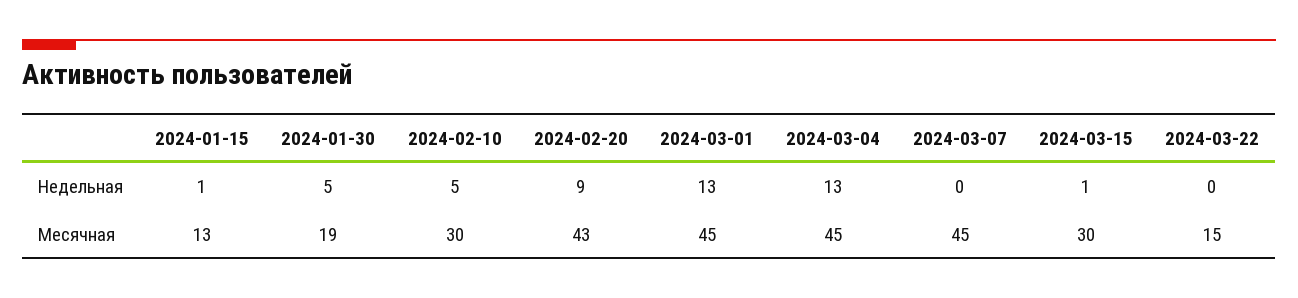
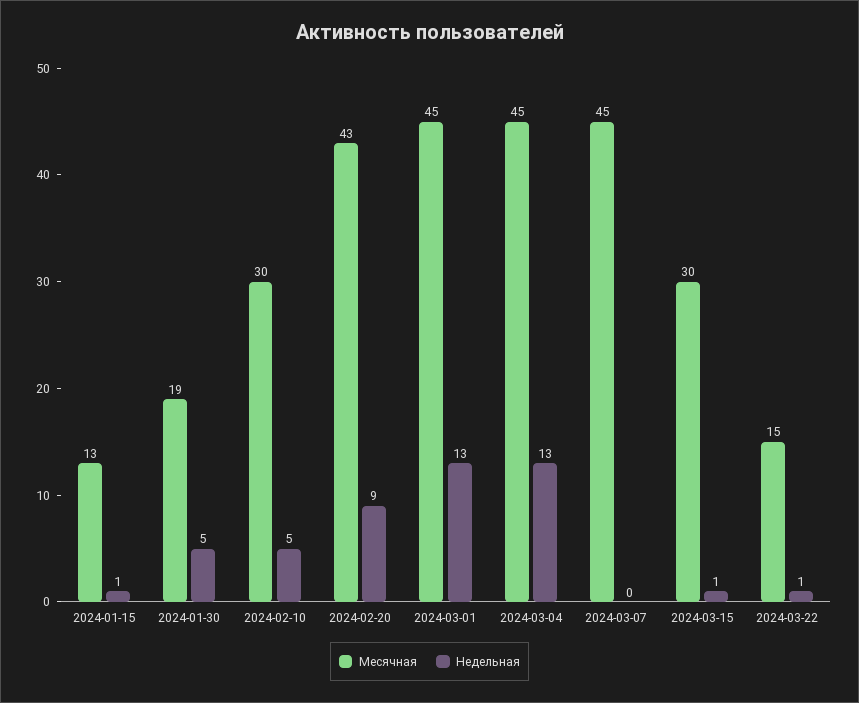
  {
    "Недельная": {
      "2024-01-15": 1,
      "2024-01-30": 5,
      "2024-02-10": 5,
      "2024-02-20": 9,
      "2024-03-01": 13,
      "2024-03-04": 13,
      "2024-03-07": 0,
      "2024-03-15": 1,
-     "2024-03-22": 0
+     "2024-03-22": 1
    },
    "Месячная": {
      "2024-01-15": 13,
      "2024-01-30": 19,
      "2024-02-10": 30,
      "2024-02-20": 43,
      "2024-03-01": 45,
      "2024-03-04": 45,
      "2024-03-07": 45,
      "2024-03-15": 30,
      "2024-03-22": 15
    }
  }

